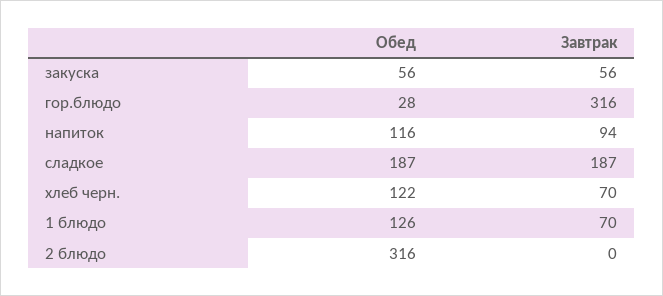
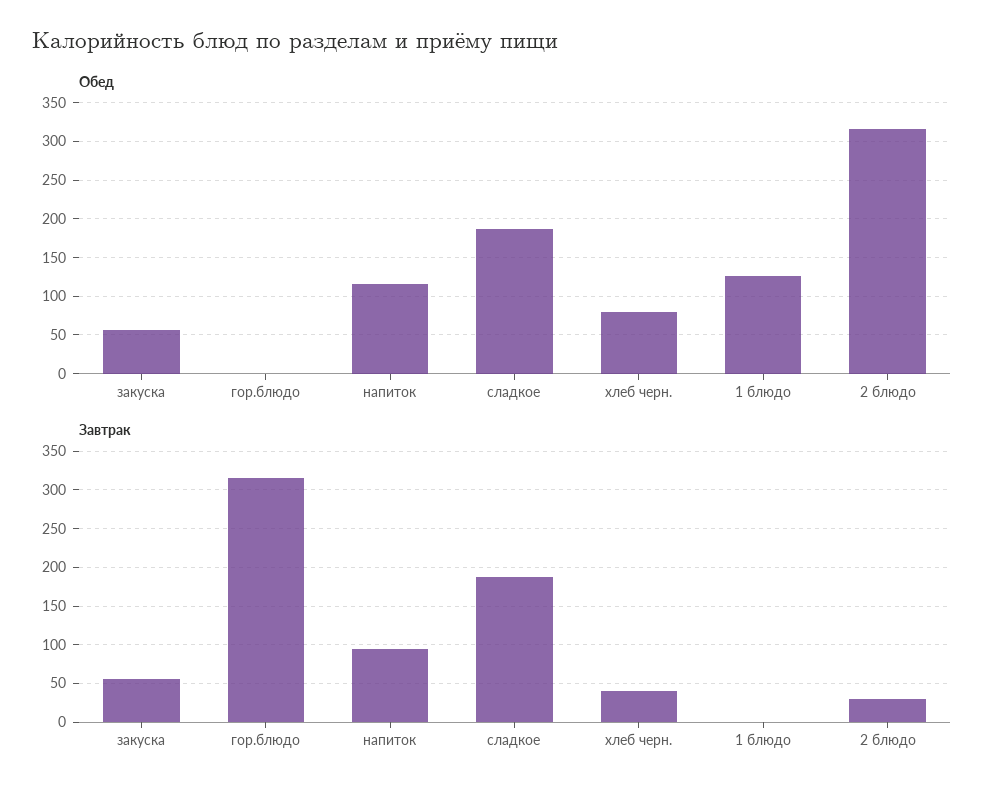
  {
    "Обед": {
      "закуска": 56,
-     "гор.блюдо": 28,
+     "гор.блюдо": 0,
      "напиток": 116,
      "сладкое": 187,
-     "хлеб черн.": 122,
+     "хлеб черн.": 80,
      "1 блюдо": 126,
      "2 блюдо": 316
    },
    "Завтрак": {
      "закуска": 56,
      "гор.блюдо": 316,
      "напиток": 94,
      "сладкое": 187,
-     "хлеб черн.": 70,
+     "хлеб черн.": 40,
-     "1 блюдо": 70,
+     "1 блюдо": 0,
-     "2 блюдо": 0
+     "2 блюдо": 30
    }
  }

